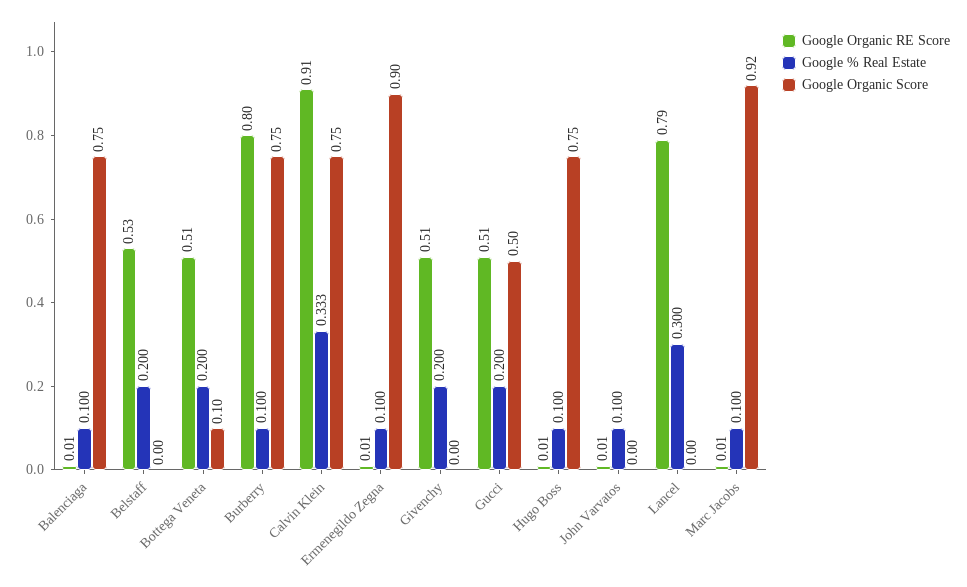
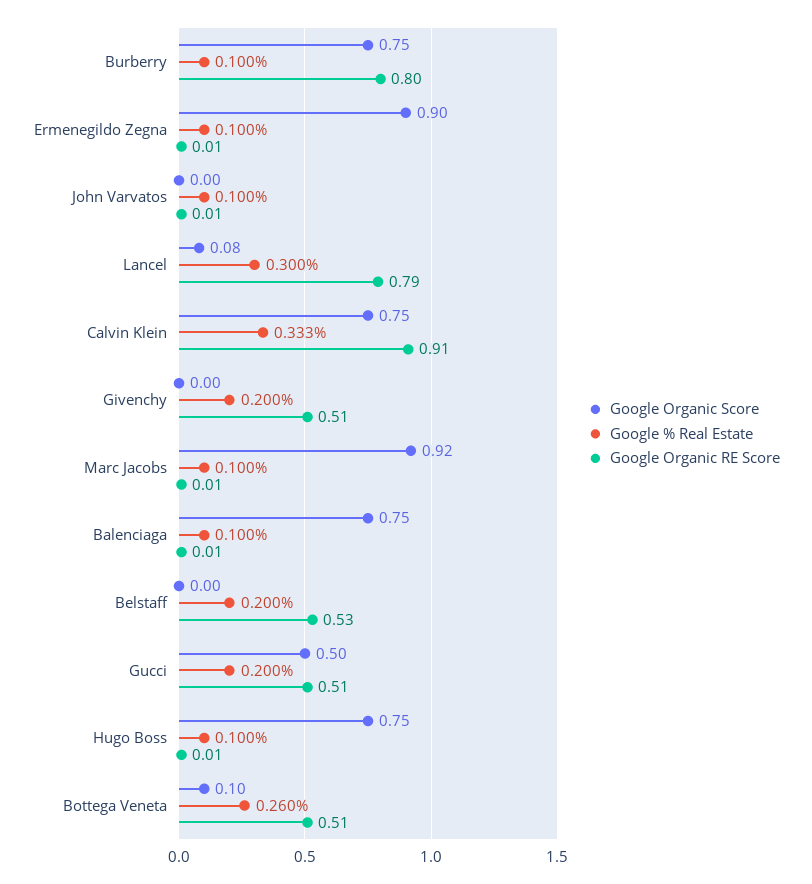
  {
    "Google Organic RE Score": {
      "Balenciaga": 0.01,
      "Belstaff": 0.53,
      "Bottega Veneta": 0.51,
      "Burberry": 0.8,
      "Calvin Klein": 0.91,
      "Ermenegildo Zegna": 0.01,
      "Givenchy": 0.51,
      "Gucci": 0.51,
      "Hugo Boss": 0.01,
      "John Varvatos": 0.01,
      "Lancel": 0.79,
      "Marc Jacobs": 0.01
    },
    "Google % Real Estate": {
      "Balenciaga": 0.1,
      "Belstaff": 0.2,
-     "Bottega Veneta": 0.2,
+     "Bottega Veneta": 0.26,
      "Burberry": 0.1,
      "Calvin Klein": 0.333,
      "Ermenegildo Zegna": 0.1,
      "Givenchy": 0.2,
      "Gucci": 0.2,
      "Hugo Boss": 0.1,
      "John Varvatos": 0.1,
      "Lancel": 0.3,
      "Marc Jacobs": 0.1
    },
    "Google Organic Score": {
      "Balenciaga": 0.75,
      "Belstaff": 0,
      "Bottega Veneta": 0.1,
      "Burberry": 0.75,
      "Calvin Klein": 0.75,
      "Ermenegildo Zegna": 0.9,
      "Givenchy": 0,
      "Gucci": 0.5,
      "Hugo Boss": 0.75,
      "John Varvatos": 0,
-     "Lancel": 0,
+     "Lancel": 0.08,
      "Marc Jacobs": 0.92
    }
  }

